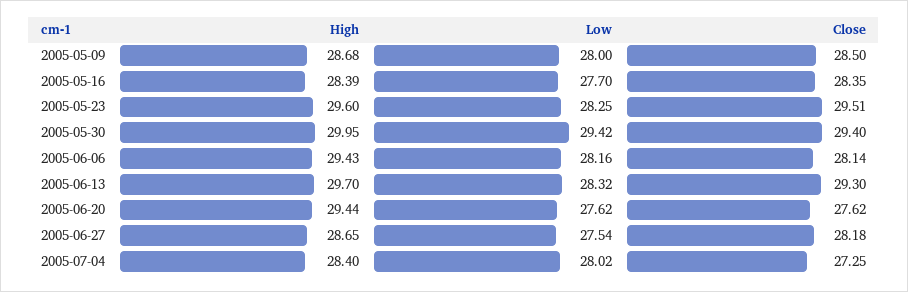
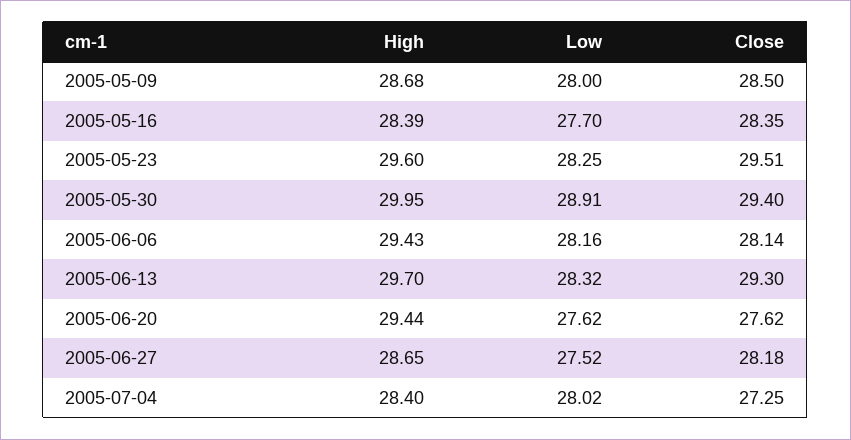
  {
    "High": {
      "2005-05-09": 28.68,
      "2005-05-16": 28.39,
      "2005-05-23": 29.6,
      "2005-05-30": 29.95,
      "2005-06-06": 29.43,
      "2005-06-13": 29.7,
      "2005-06-20": 29.44,
      "2005-06-27": 28.65,
      "2005-07-04": 28.4
    },
    "Low": {
      "2005-05-09": 28,
      "2005-05-16": 27.7,
      "2005-05-23": 28.25,
-     "2005-05-30": 29.42,
+     "2005-05-30": 28.91,
      "2005-06-06": 28.16,
      "2005-06-13": 28.32,
      "2005-06-20": 27.62,
-     "2005-06-27": 27.54,
+     "2005-06-27": 27.52,
      "2005-07-04": 28.02
    },
    "Close": {
      "2005-05-09": 28.5,
      "2005-05-16": 28.35,
      "2005-05-23": 29.51,
      "2005-05-30": 29.4,
      "2005-06-06": 28.14,
      "2005-06-13": 29.3,
      "2005-06-20": 27.62,
      "2005-06-27": 28.18,
      "2005-07-04": 27.25
    }
  }

